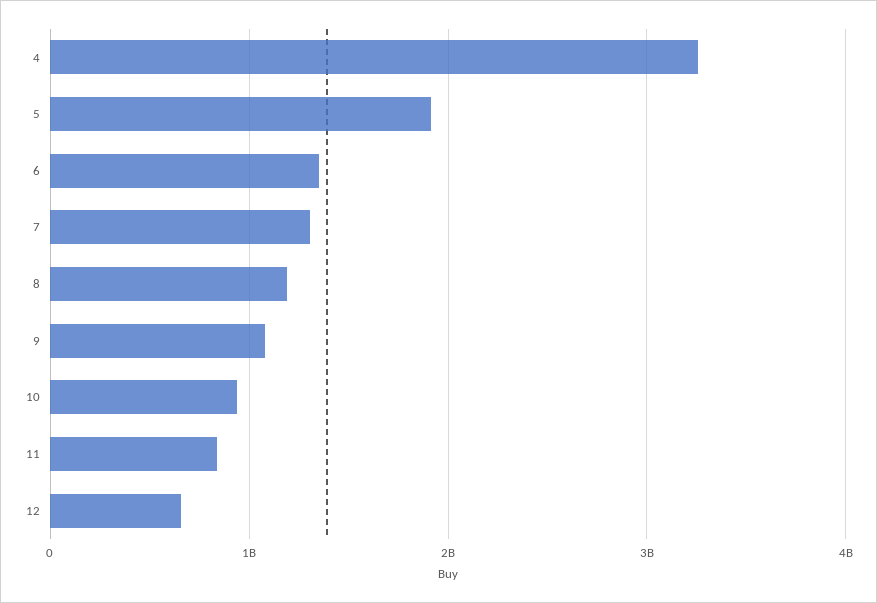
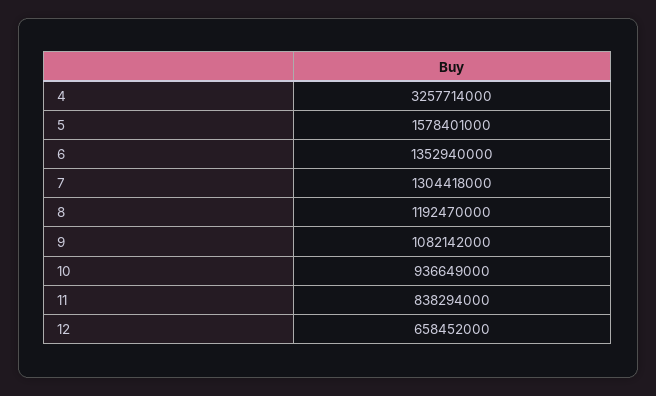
  {
    "4": 3257714000,
-   "5": 1900000000,
+   "5": 1578401000,
    "6": 1352940000,
    "7": 1304418000,
    "8": 1192470000,
    "9": 1082142000,
    "10": 936649000,
    "11": 838294000,
    "12": 658452000
  }

